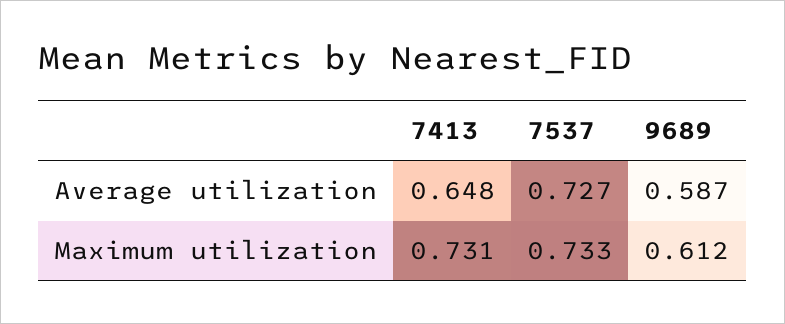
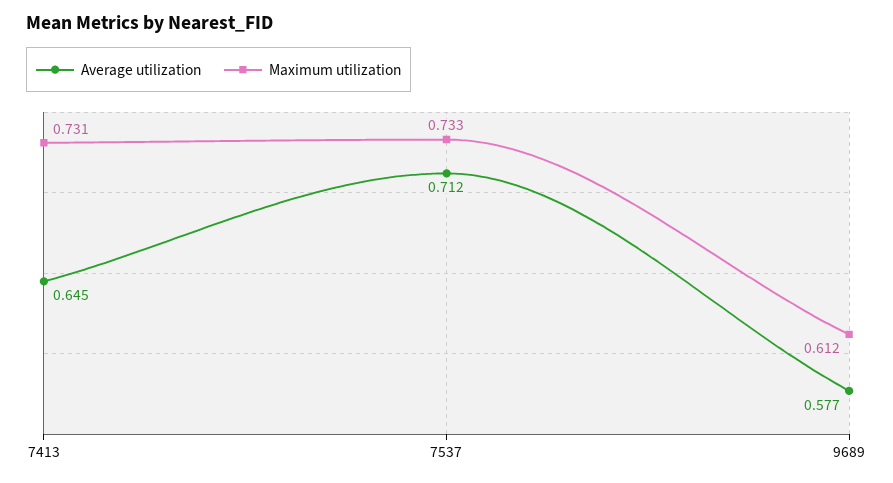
  {
    "Average utilization": {
-     "7413": 0.648,
+     "7413": 0.645,
-     "7537": 0.727,
+     "7537": 0.712,
-     "9689": 0.587
+     "9689": 0.577
    },
    "Maximum utilization": {
      "7413": 0.731,
      "7537": 0.733,
      "9689": 0.612
    }
  }

